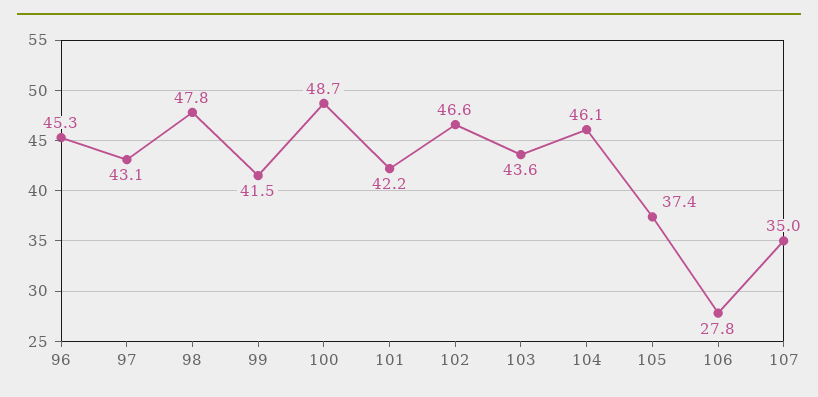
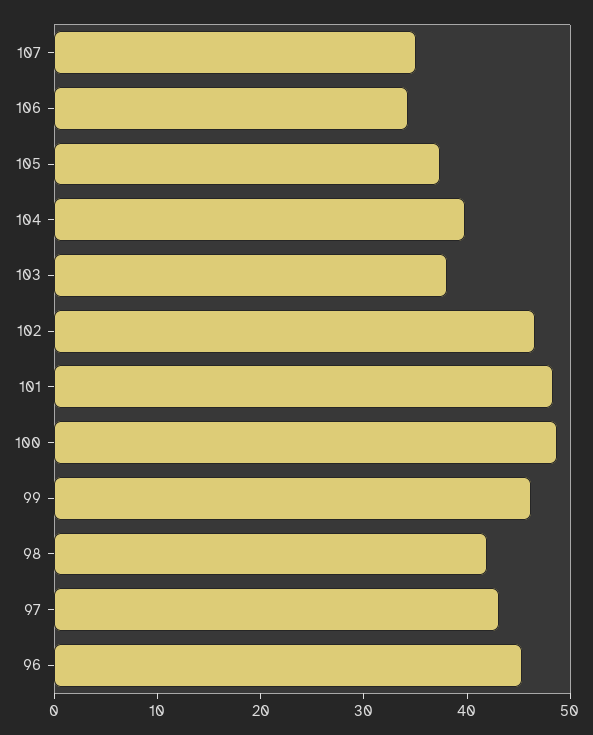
  {
    "96": 45.3,
    "97": 43.1,
-   "98": 47.8,
+   "98": 42,
-   "99": 41.5,
+   "99": 46,
    "100": 48.7,
-   "101": 42.2,
+   "101": 48,
    "102": 46.6,
-   "103": 43.6,
+   "103": 38,
-   "104": 46.1,
+   "104": 40,
    "105": 37.4,
-   "106": 27.8,
+   "106": 34,
    "107": 35
  }

